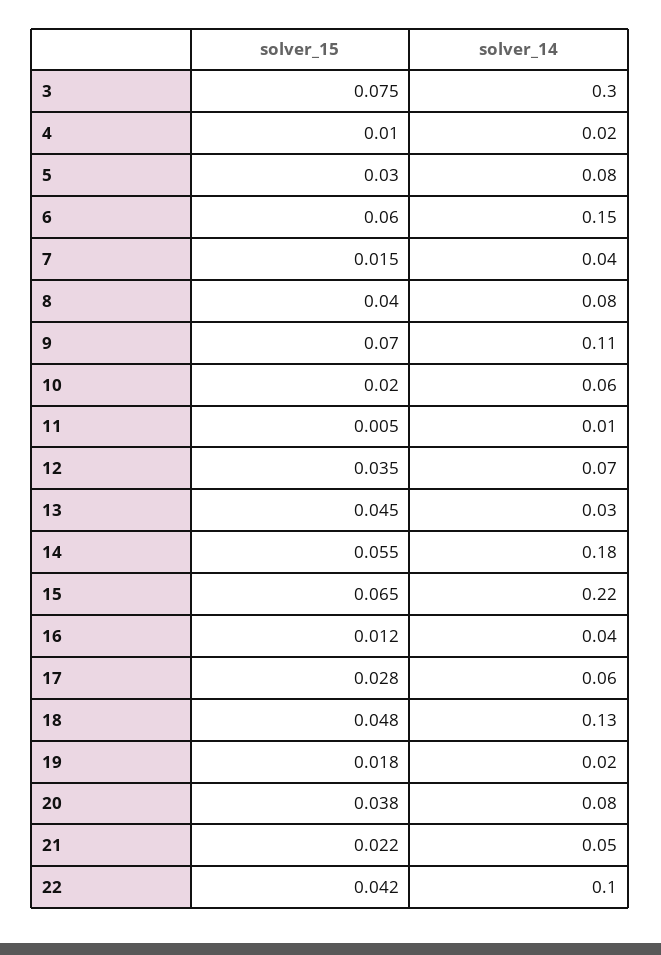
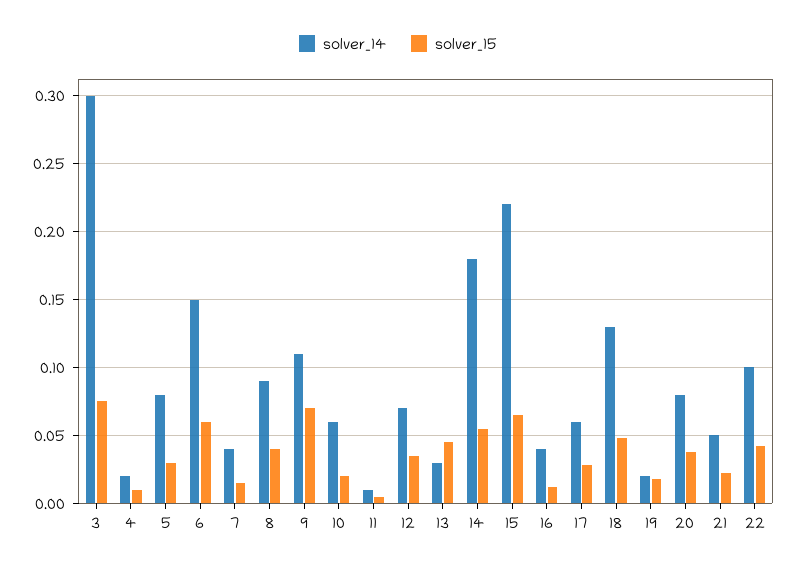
  {
    "solver_15": {
      "3": 0.075,
      "4": 0.01,
      "5": 0.03,
      "6": 0.06,
      "7": 0.015,
      "8": 0.04,
      "9": 0.07,
      "10": 0.02,
      "11": 0.005,
      "12": 0.035,
      "13": 0.045,
      "14": 0.055,
      "15": 0.065,
      "16": 0.012,
      "17": 0.028,
      "18": 0.048,
      "19": 0.018,
      "20": 0.038,
      "21": 0.022,
      "22": 0.042
    },
    "solver_14": {
      "3": 0.3,
      "4": 0.02,
      "5": 0.08,
      "6": 0.15,
      "7": 0.04,
-     "8": 0.08,
+     "8": 0.09,
      "9": 0.11,
      "10": 0.06,
      "11": 0.01,
      "12": 0.07,
      "13": 0.03,
      "14": 0.18,
      "15": 0.22,
      "16": 0.04,
      "17": 0.06,
      "18": 0.13,
      "19": 0.02,
      "20": 0.08,
      "21": 0.05,
      "22": 0.1
    }
  }

